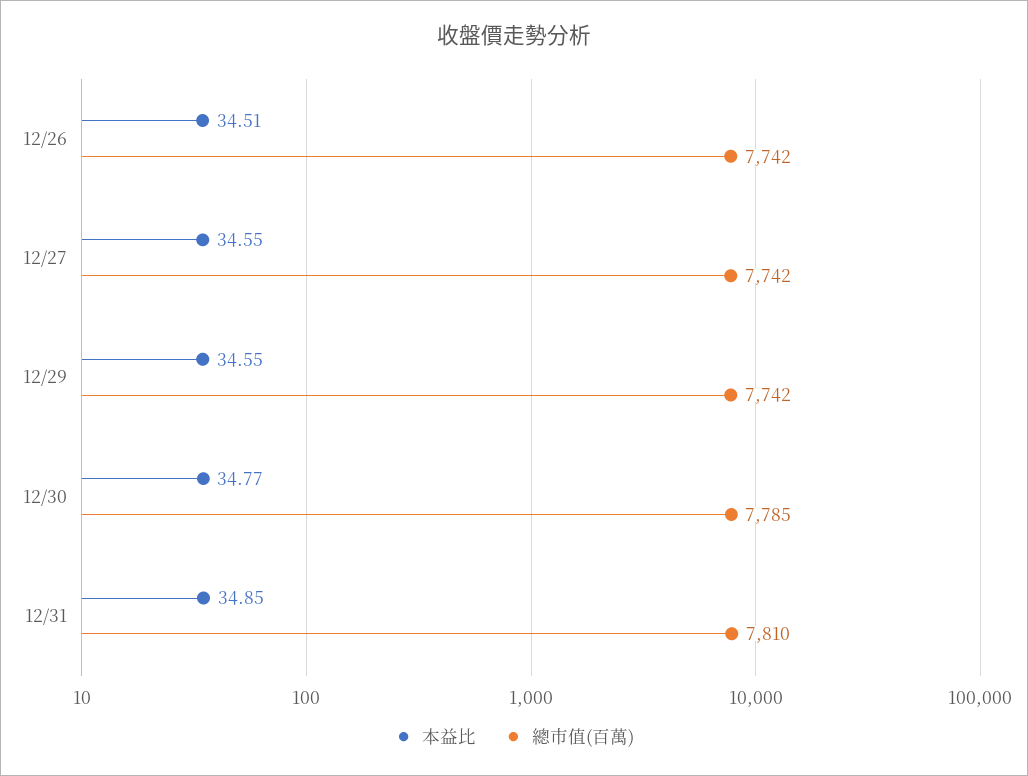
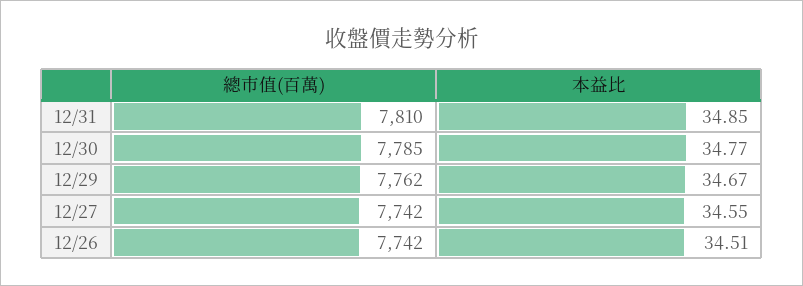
  {
    "本益比": {
      "12/26": 34.51,
      "12/27": 34.55,
-     "12/29": 34.55,
+     "12/29": 34.67,
      "12/30": 34.77,
      "12/31": 34.85
    },
    "總市值(百萬)": {
      "12/26": 7742,
      "12/27": 7742,
-     "12/29": 7742,
+     "12/29": 7762,
      "12/30": 7785,
      "12/31": 7810
    }
  }

